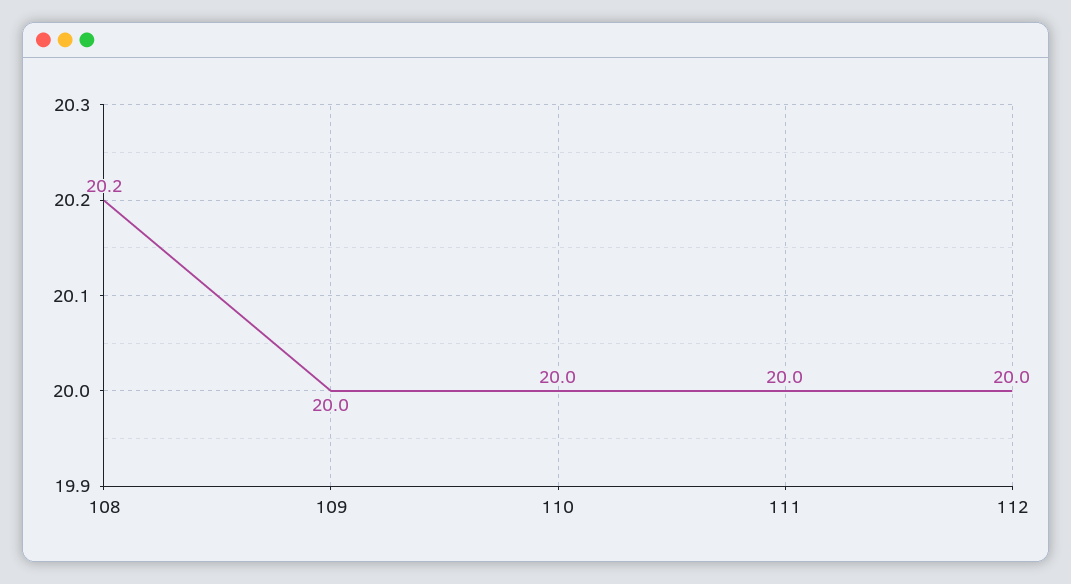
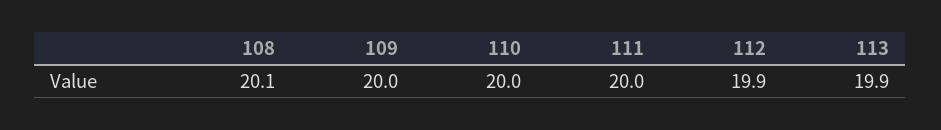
  {
-   "108": 20.2,
+   "108": 20.1,
    "109": 20,
    "110": 20,
    "111": 20,
-   "112": 20
+   "112": 19.9,
+   "113": 19.9
  }

